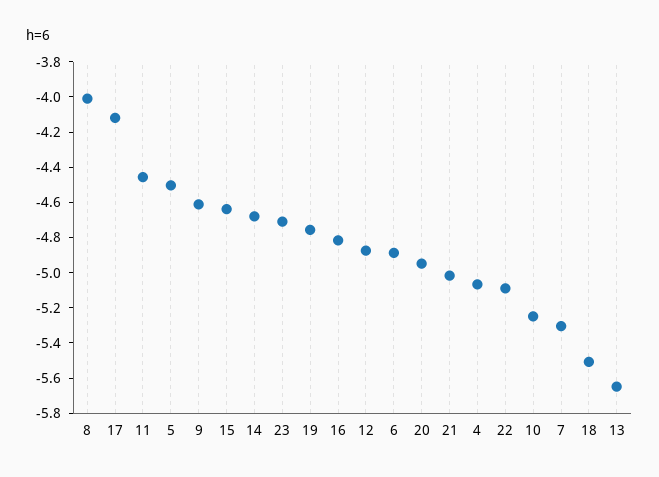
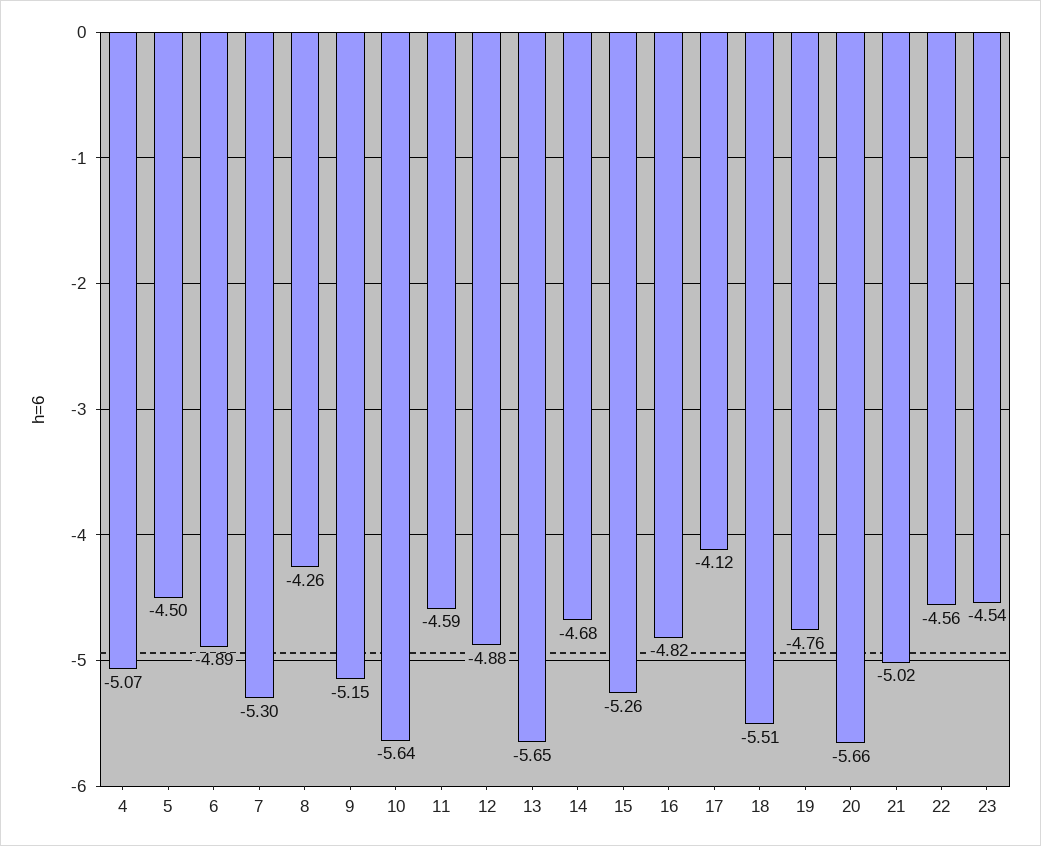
  {
-   "8": -4,
+   "8": -4.26,
    "17": -4.12,
-   "11": -4.45,
+   "11": -4.59,
    "5": -4.5,
-   "9": -4.6,
+   "9": -5.15,
-   "15": -4.65,
+   "15": -5.26,
    "14": -4.68,
-   "23": -4.7,
+   "23": -4.54,
    "19": -4.76,
    "16": -4.82,
    "12": -4.88,
    "6": -4.89,
-   "20": -4.95,
+   "20": -5.66,
    "21": -5.02,
    "4": -5.07,
-   "22": -5.1,
+   "22": -4.56,
-   "10": -5.25,
+   "10": -5.64,
    "7": -5.3,
    "18": -5.51,
    "13": -5.65
  }

